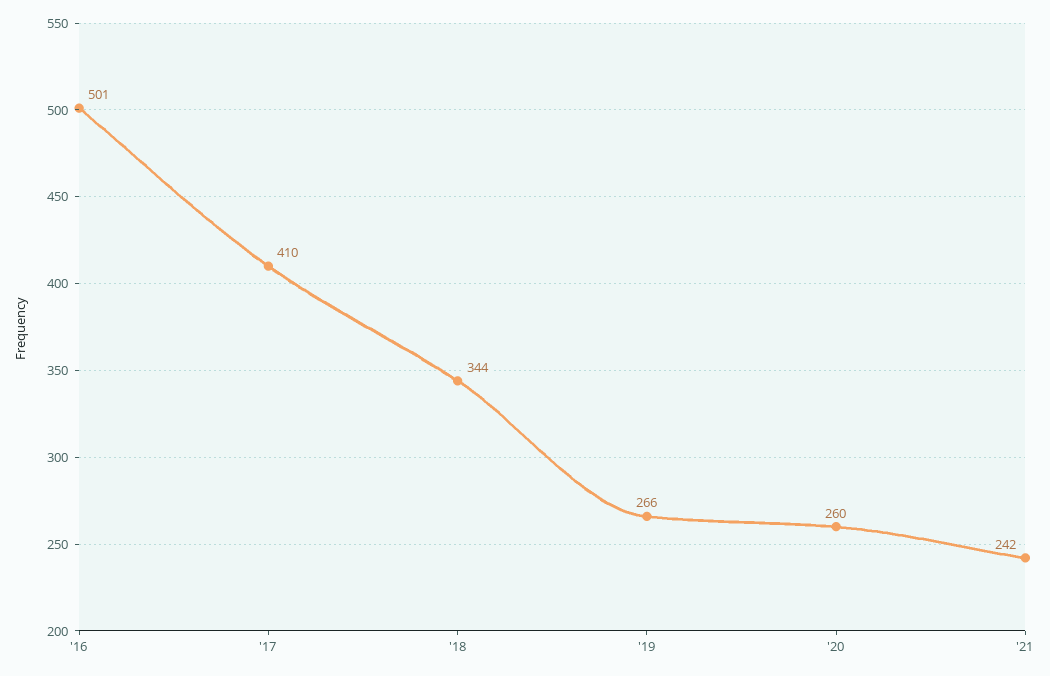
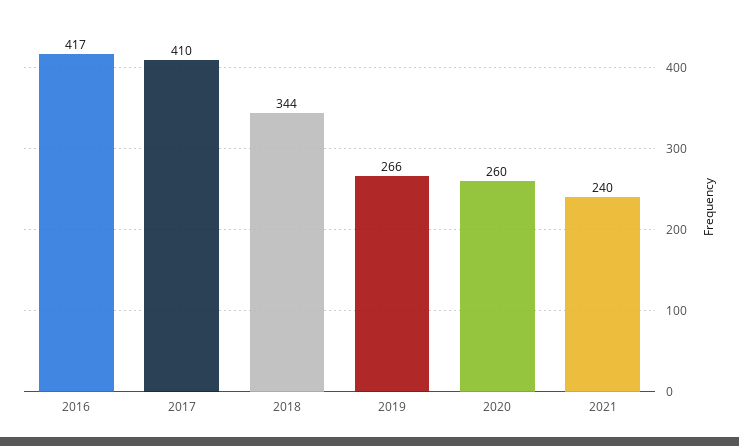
  {
-   "'16": 501,
+   "'16": 417,
    "'17": 410,
    "'18": 344,
    "'19": 266,
    "'20": 260,
-   "'21": 242
+   "'21": 240
  }

